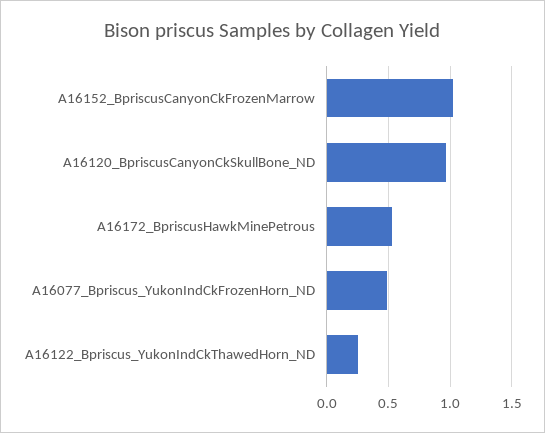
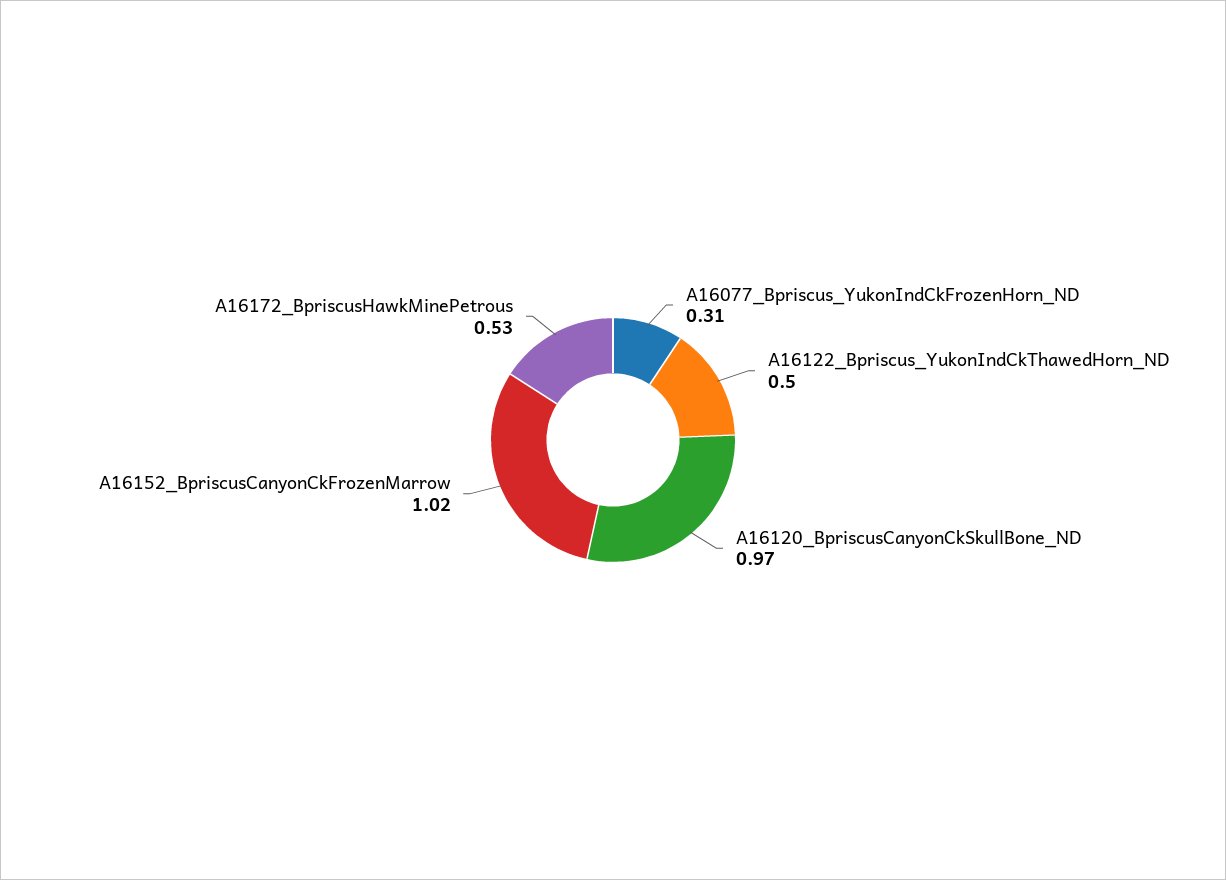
  {
    "A16152_BpriscusCanyonCkFrozenMarrow": 1.02,
    "A16120_BpriscusCanyonCkSkullBone_ND": 0.97,
    "A16172_BpriscusHawkMinePetrous": 0.53,
-   "A16077_Bpriscus_YukonIndCkFrozenHorn_ND": 0.5,
+   "A16077_Bpriscus_YukonIndCkFrozenHorn_ND": 0.31,
-   "A16122_Bpriscus_YukonIndCkThawedHorn_ND": 0.25
+   "A16122_Bpriscus_YukonIndCkThawedHorn_ND": 0.5
  }

